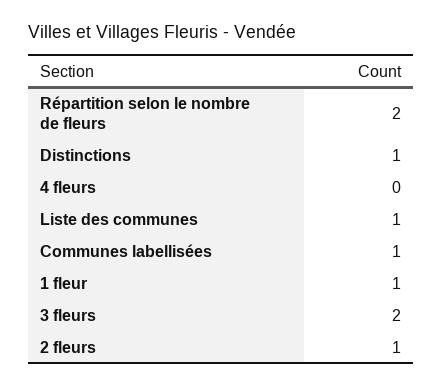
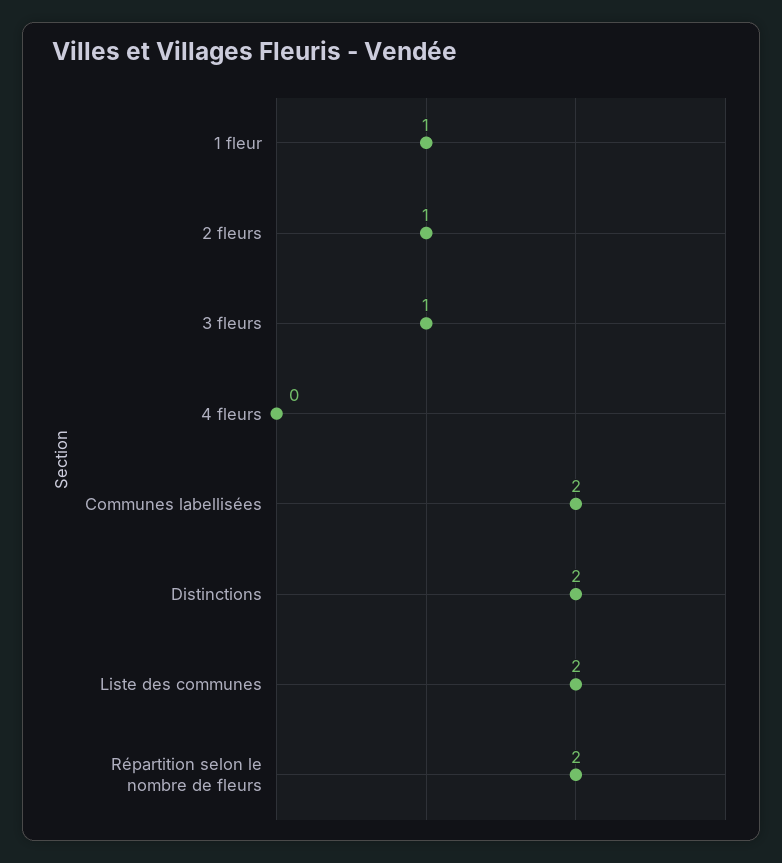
  {
    "Répartition selon le nombre de fleurs": 2,
-   "Distinctions": 1,
+   "Distinctions": 2,
    "4 fleurs": 0,
-   "Liste des communes": 1,
+   "Liste des communes": 2,
-   "Communes labellisées": 1,
+   "Communes labellisées": 2,
    "1 fleur": 1,
-   "3 fleurs": 2,
+   "3 fleurs": 1,
    "2 fleurs": 1
  }

